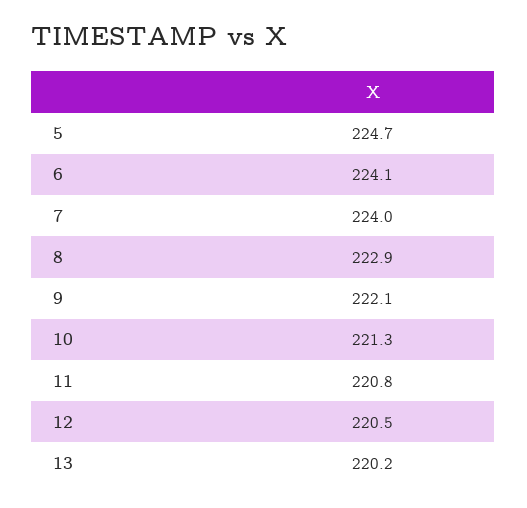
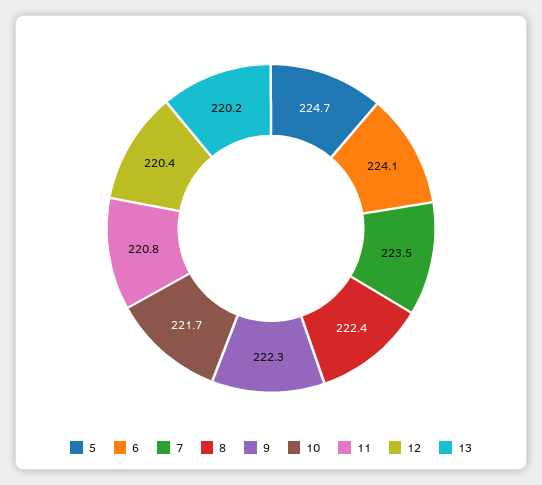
  {
    "5": 224.7,
    "6": 224.1,
-   "7": 224,
+   "7": 223.5,
-   "8": 222.9,
+   "8": 222.4,
-   "9": 222.1,
+   "9": 222.3,
-   "10": 221.3,
+   "10": 221.7,
    "11": 220.8,
-   "12": 220.5,
+   "12": 220.4,
    "13": 220.2
  }

